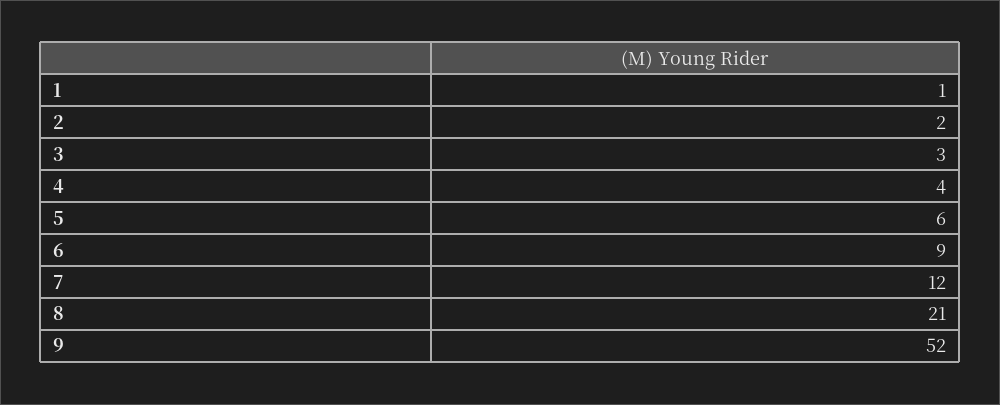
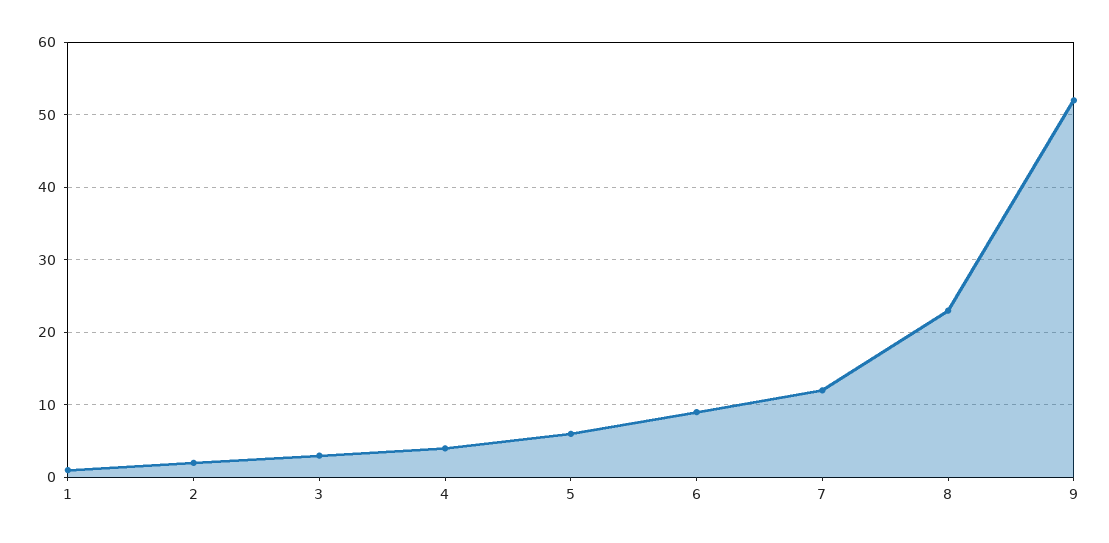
  {
    "1": 1,
    "2": 2,
    "3": 3,
    "4": 4,
    "5": 6,
    "6": 9,
    "7": 12,
-   "8": 21,
+   "8": 23,
    "9": 52
  }

